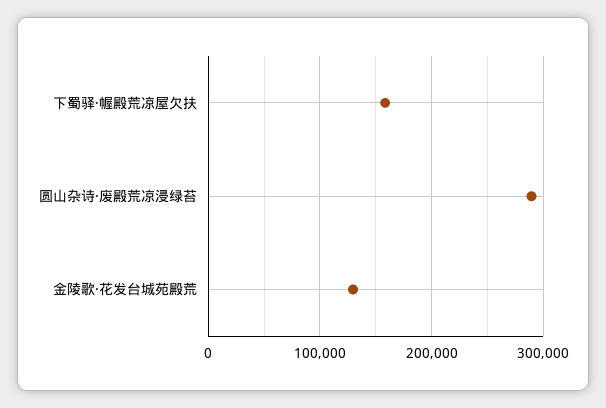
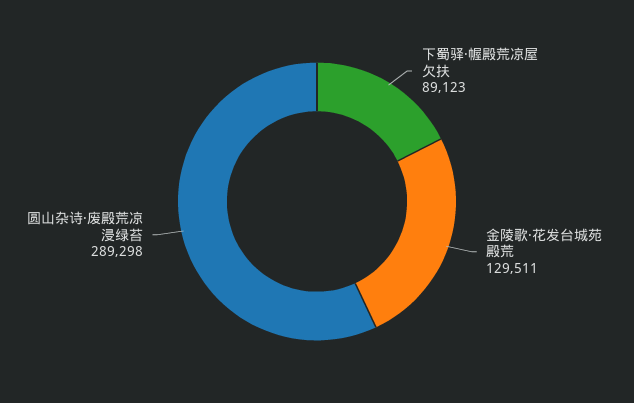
  {
-   "下蜀驿·幄殿荒凉屋欠扶": 160000,
+   "下蜀驿·幄殿荒凉屋欠扶": 89123,
    "圆山杂诗·废殿荒凉浸绿苔": 289298,
    "金陵歌·花发台城苑殿荒": 129511
  }

